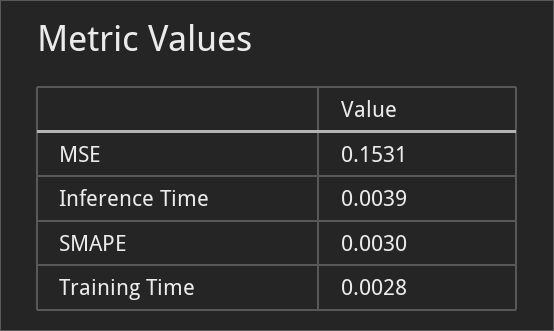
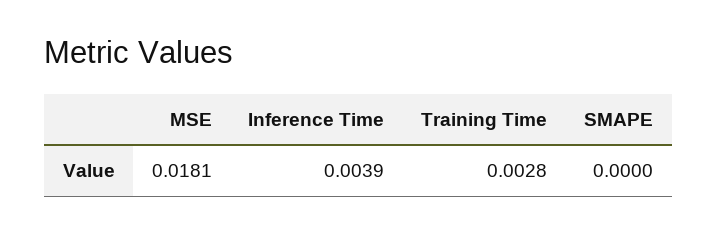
  {
-   "MSE": 0.1531,
+   "MSE": 0.0181,
    "Inference Time": 0.0039,
-   "SMAPE": 0.003,
+   "SMAPE": 0,
    "Training Time": 0.0028
  }

